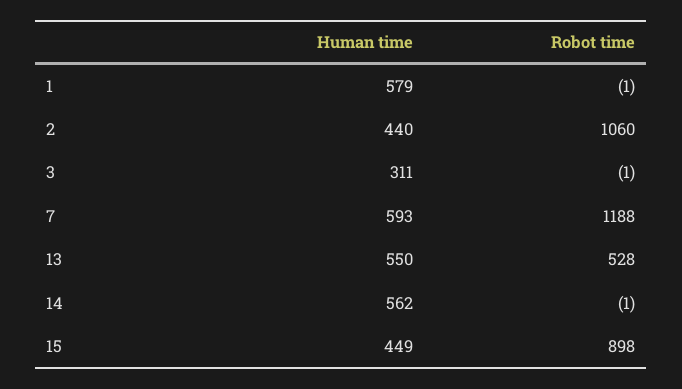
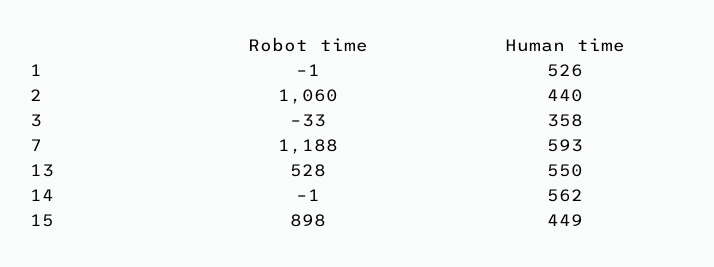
  {
    "Human time": {
-     "1": 579,
+     "1": 526,
      "2": 440,
-     "3": 311,
+     "3": 358,
      "7": 593,
      "13": 550,
      "14": 562,
      "15": 449
    },
    "Robot time": {
      "1": -1,
      "2": 1060,
-     "3": -1,
+     "3": -33,
      "7": 1188,
      "13": 528,
      "14": -1,
      "15": 898
    }
  }

